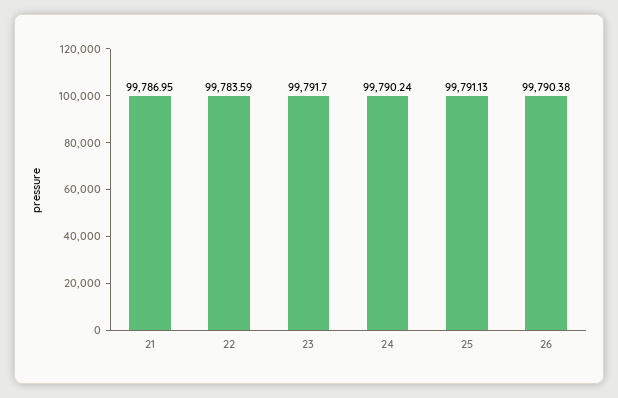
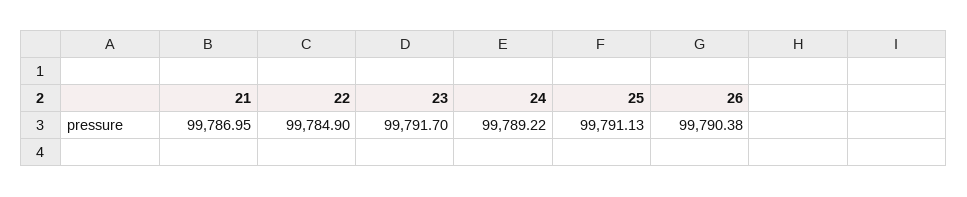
  {
    "21": 99786.95,
-   "22": 99783.59,
+   "22": 99784.9,
    "23": 99791.7,
-   "24": 99790.24,
+   "24": 99789.22,
    "25": 99791.13,
    "26": 99790.38
  }

